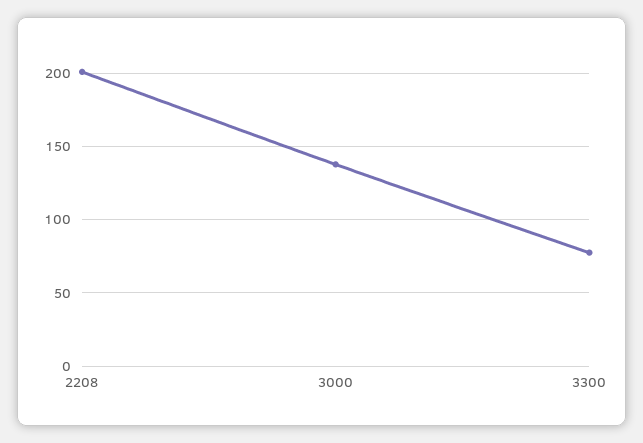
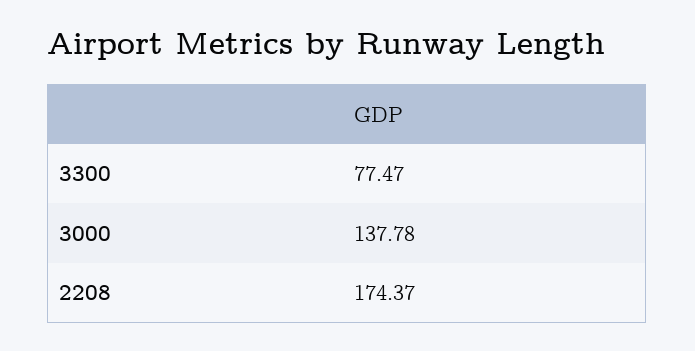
  {
-   "2208": 200,
+   "2208": 174.37,
    "3000": 137.78,
    "3300": 77.47
  }

